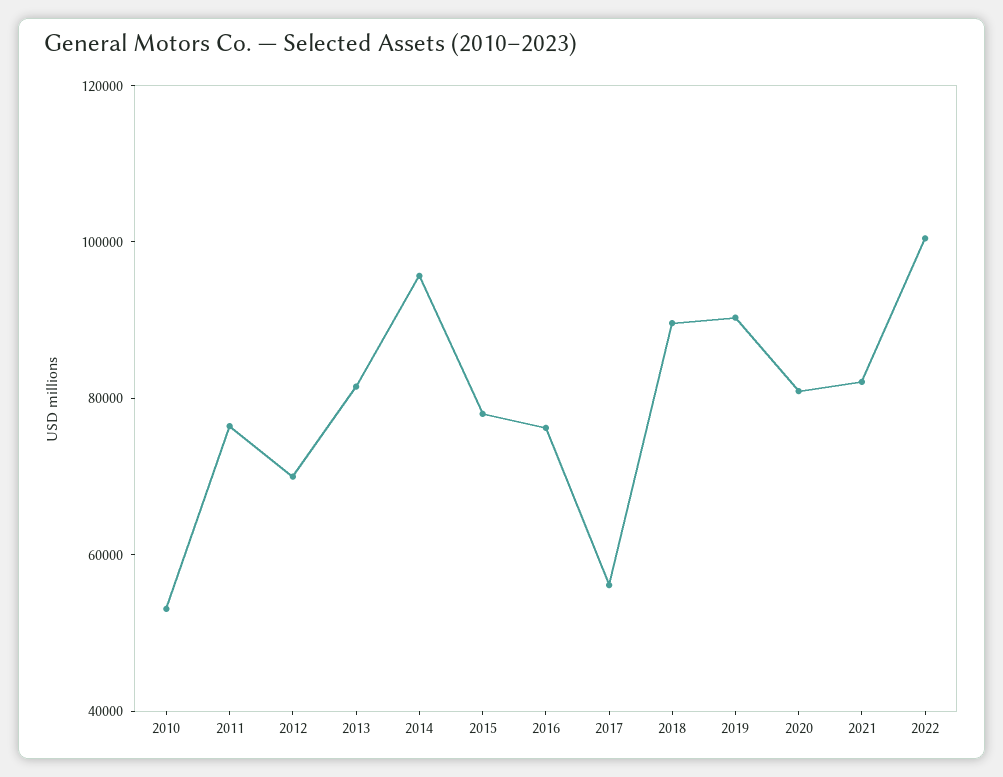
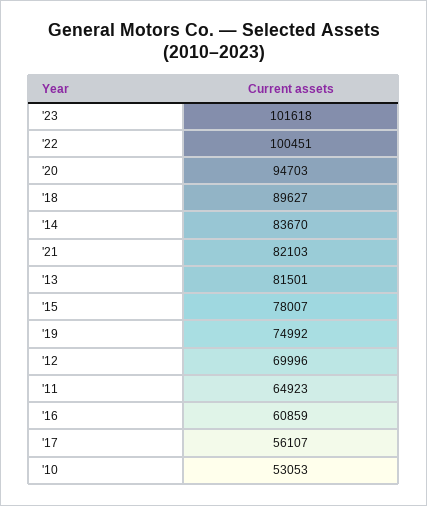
  {
    "2010": 53053,
-   "2011": 75000,
+   "2011": 64923,
    "2012": 69996,
    "2013": 81501,
-   "2014": 95000,
+   "2014": 83670,
    "2015": 78007,
-   "2016": 75000,
+   "2016": 60859,
    "2017": 56107,
    "2018": 89627,
-   "2019": 90000,
+   "2019": 74992,
-   "2020": 80000,
+   "2020": 94703,
    "2021": 82103,
-   "2022": 100451
+   "2022": 100451,
+   "'23": 101618
  }

